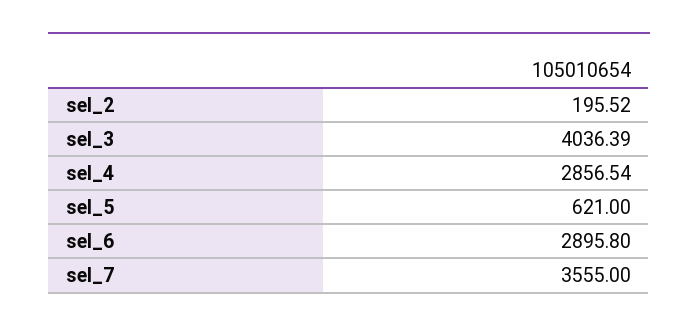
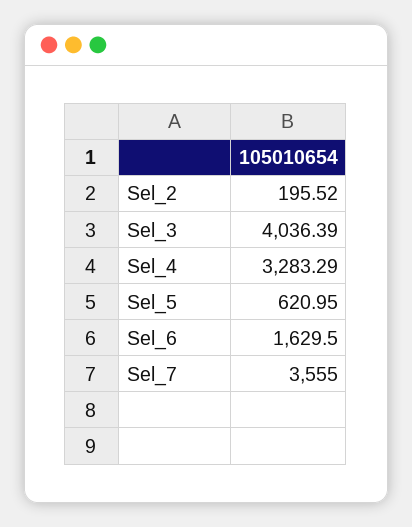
  {
    "sel_2": 195.52,
    "sel_3": 4036.39,
-   "sel_4": 2856.54,
+   "sel_4": 3283.29,
-   "sel_5": 621,
+   "sel_5": 620.95,
-   "sel_6": 2895.8,
+   "sel_6": 1629.5,
    "sel_7": 3555
  }

